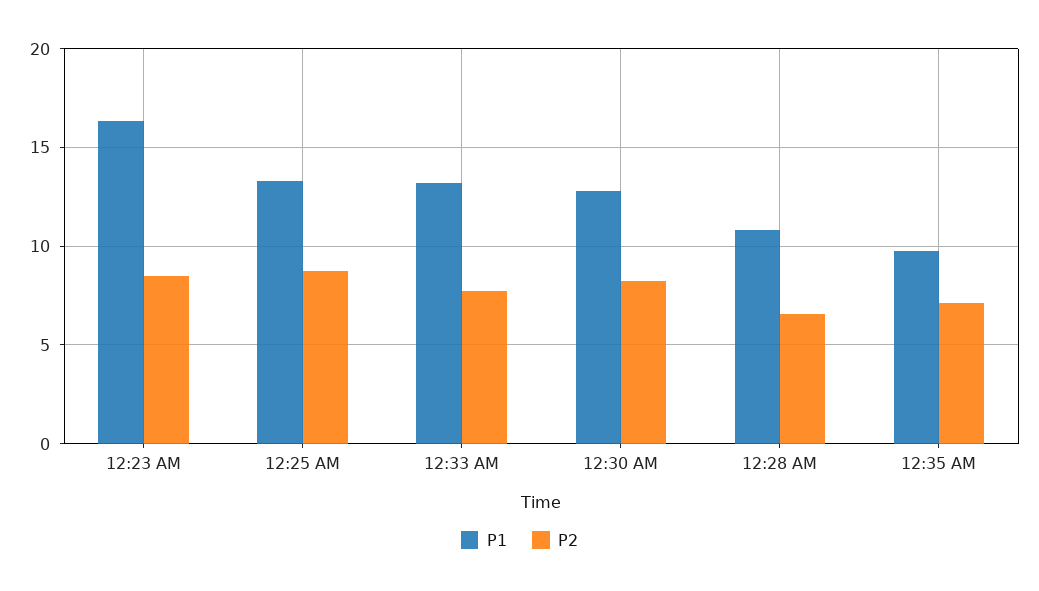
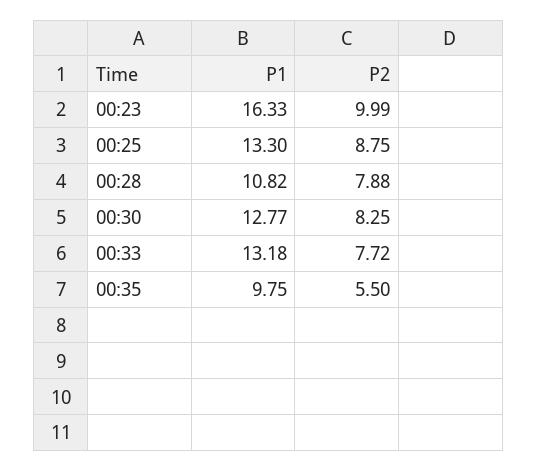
  {
    "P1": {
      "12:23 AM": 16.33,
      "12:25 AM": 13.3,
      "12:33 AM": 13.18,
      "12:30 AM": 12.77,
      "12:28 AM": 10.82,
      "12:35 AM": 9.75
    },
    "P2": {
-     "12:23 AM": 8.5,
+     "12:23 AM": 9.99,
      "12:25 AM": 8.75,
      "12:33 AM": 7.72,
      "12:30 AM": 8.25,
-     "12:28 AM": 6.5,
+     "12:28 AM": 7.88,
-     "12:35 AM": 7
+     "12:35 AM": 5.5
    }
  }

